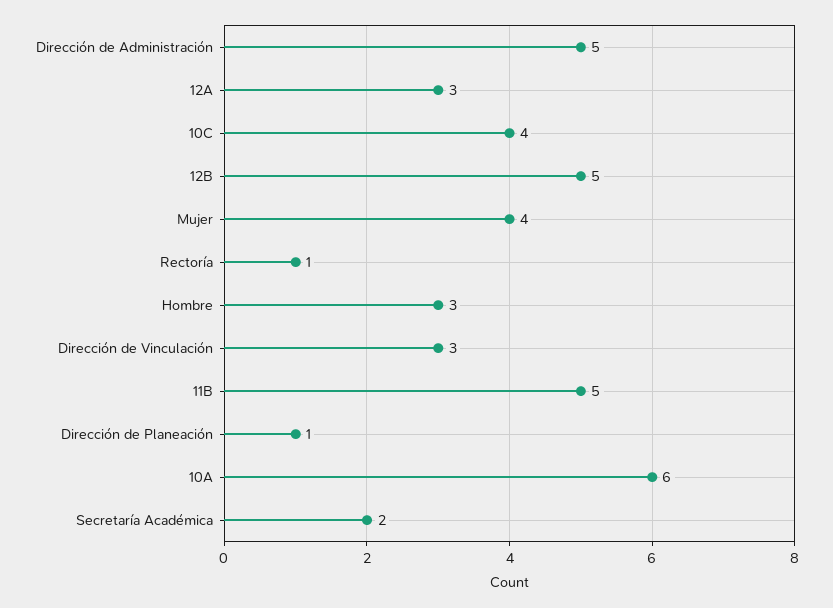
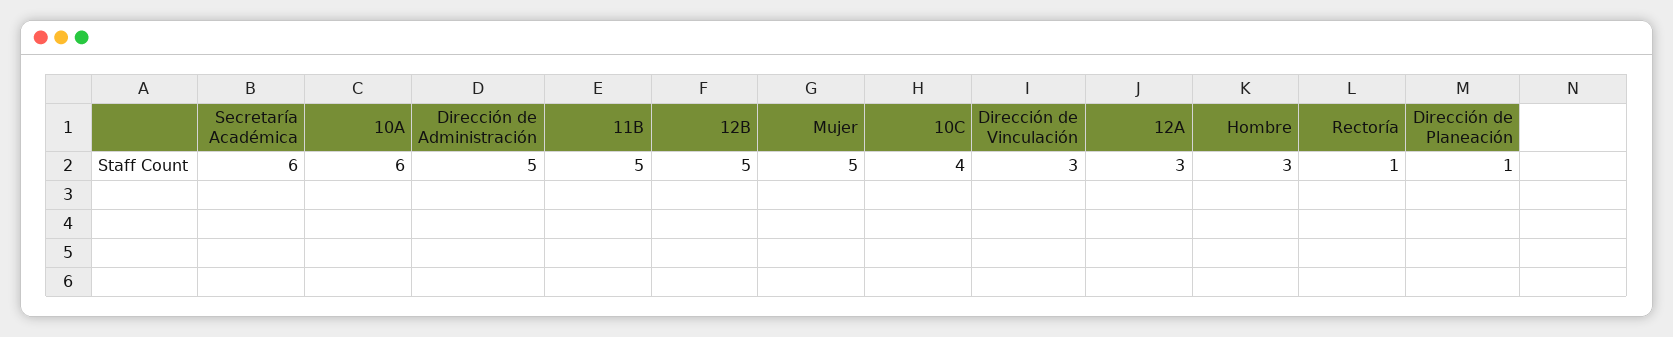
  {
    "Dirección de Administración": 5,
    "12A": 3,
    "10C": 4,
    "12B": 5,
-   "Mujer": 4,
+   "Mujer": 5,
    "Rectoría": 1,
    "Hombre": 3,
    "Dirección de Vinculación": 3,
    "11B": 5,
    "Dirección de Planeación": 1,
    "10A": 6,
-   "Secretaría Académica": 2
+   "Secretaría Académica": 6
  }

